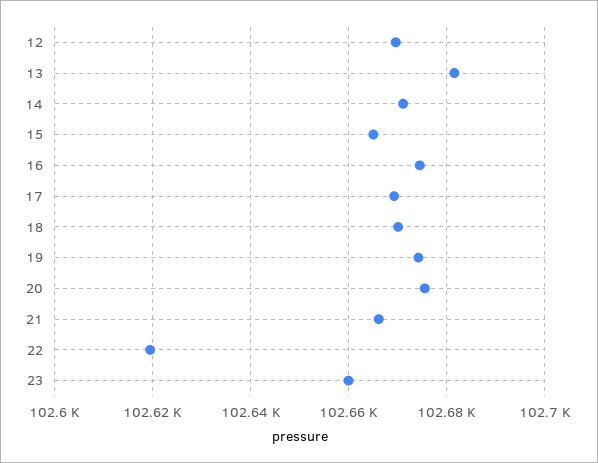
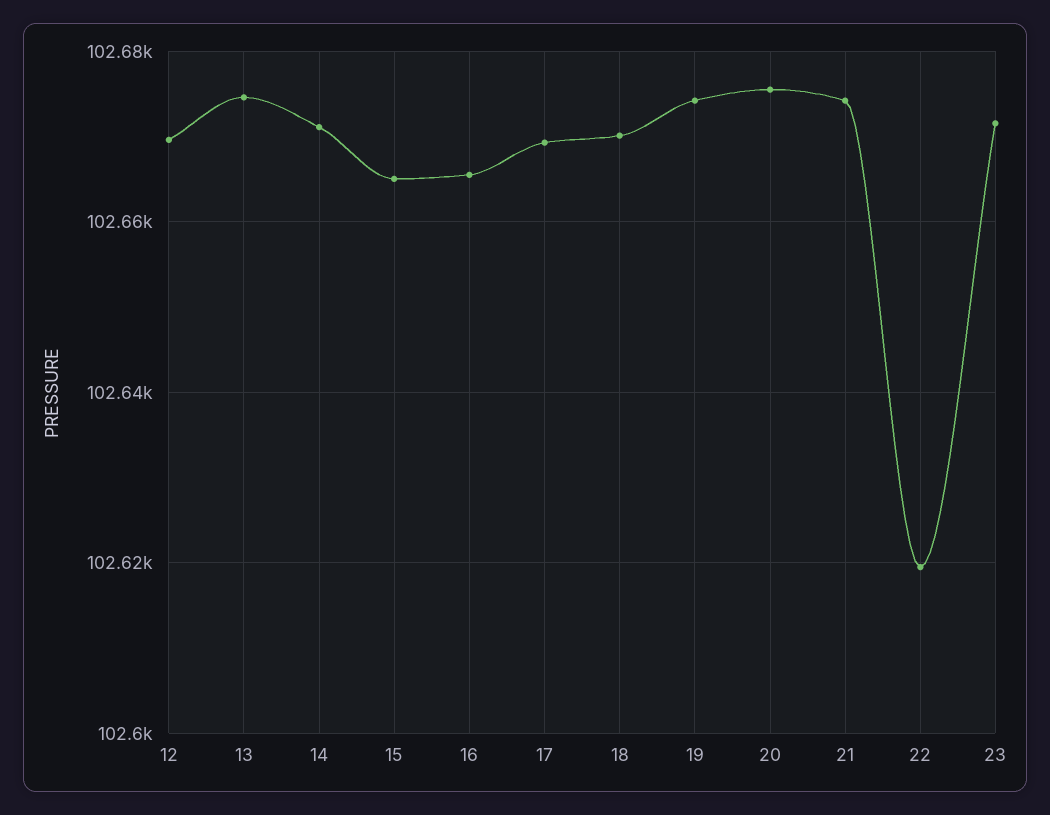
  {
    "12": 102670,
-   "13": 102682,
+   "13": 102674,
    "14": 102672,
    "15": 102666,
-   "16": 102674,
+   "16": 102666,
    "17": 102670,
    "18": 102670,
    "19": 102674,
    "20": 102676,
-   "21": 102666,
+   "21": 102674,
    "22": 102620,
-   "23": 102660
+   "23": 102672
  }

